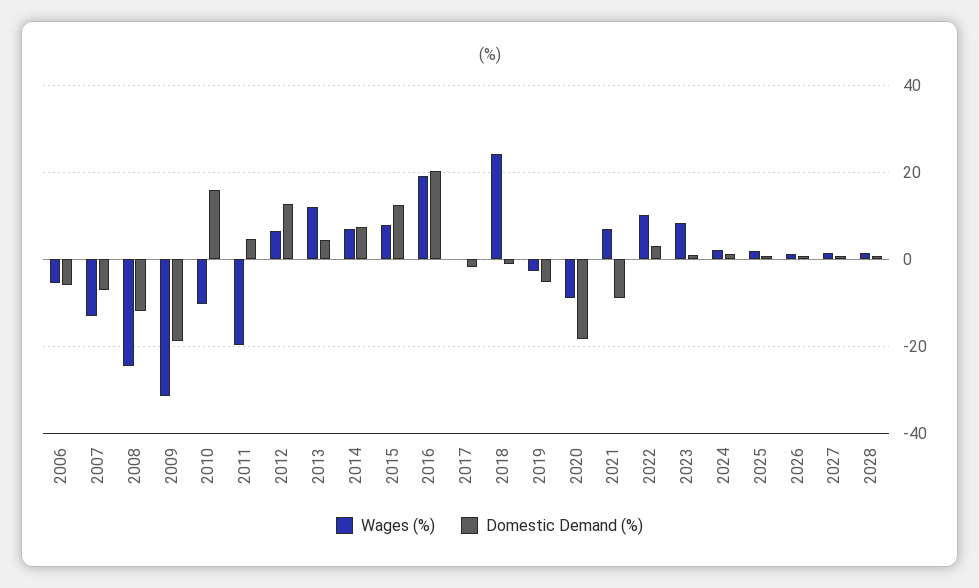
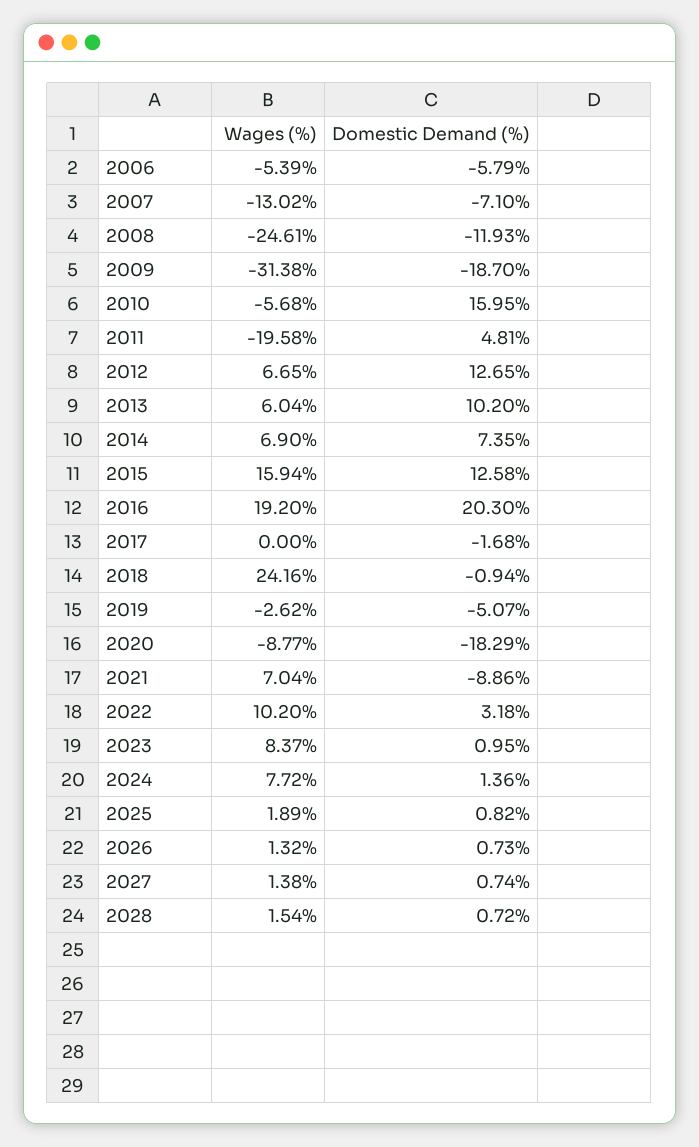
  {
    "Wages (%)": {
      "2006": -5.39,
      "2007": -13.02,
      "2008": -24.61,
      "2009": -31.38,
-     "2010": -10,
+     "2010": -5.68,
      "2011": -19.58,
      "2012": 6.65,
-     "2013": 12,
+     "2013": 6.04,
      "2014": 6.9,
-     "2015": 8,
+     "2015": 15.94,
      "2016": 19.2,
      "2017": 0,
      "2018": 24.16,
      "2019": -2.62,
      "2020": -8.77,
      "2021": 7.04,
      "2022": 10.2,
      "2023": 8.37,
-     "2024": 2,
+     "2024": 7.72,
      "2025": 1.89,
      "2026": 1.32,
      "2027": 1.38,
      "2028": 1.54
    },
    "Domestic Demand (%)": {
      "2006": -5.79,
      "2007": -7.1,
      "2008": -11.93,
      "2009": -18.7,
      "2010": 15.95,
      "2011": 4.81,
      "2012": 12.65,
-     "2013": 4,
+     "2013": 10.2,
      "2014": 7.35,
      "2015": 12.58,
      "2016": 20.3,
      "2017": -1.68,
      "2018": -0.94,
      "2019": -5.07,
      "2020": -18.29,
      "2021": -8.86,
      "2022": 3.18,
      "2023": 0.95,
      "2024": 1.36,
      "2025": 0.82,
      "2026": 0.73,
      "2027": 0.74,
      "2028": 0.72
    }
  }

